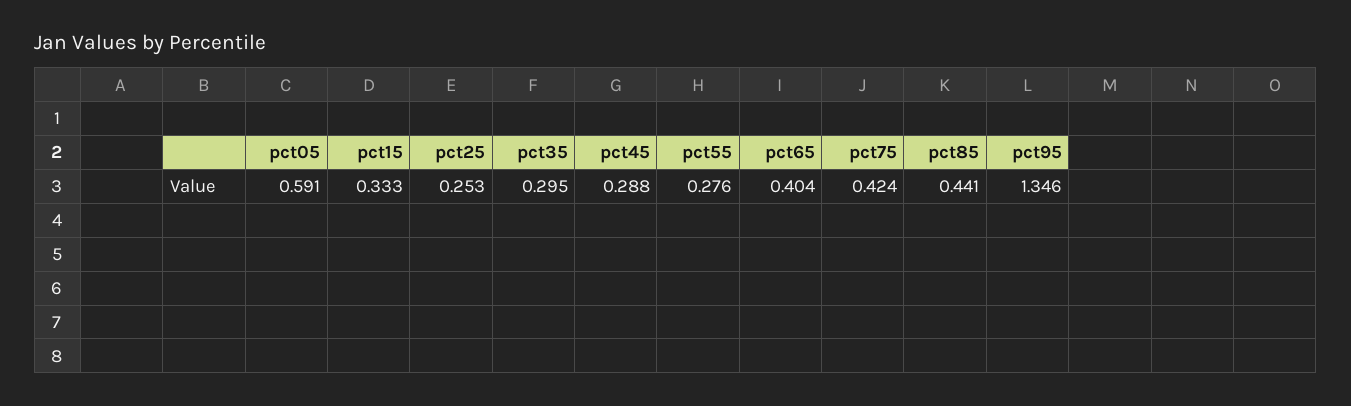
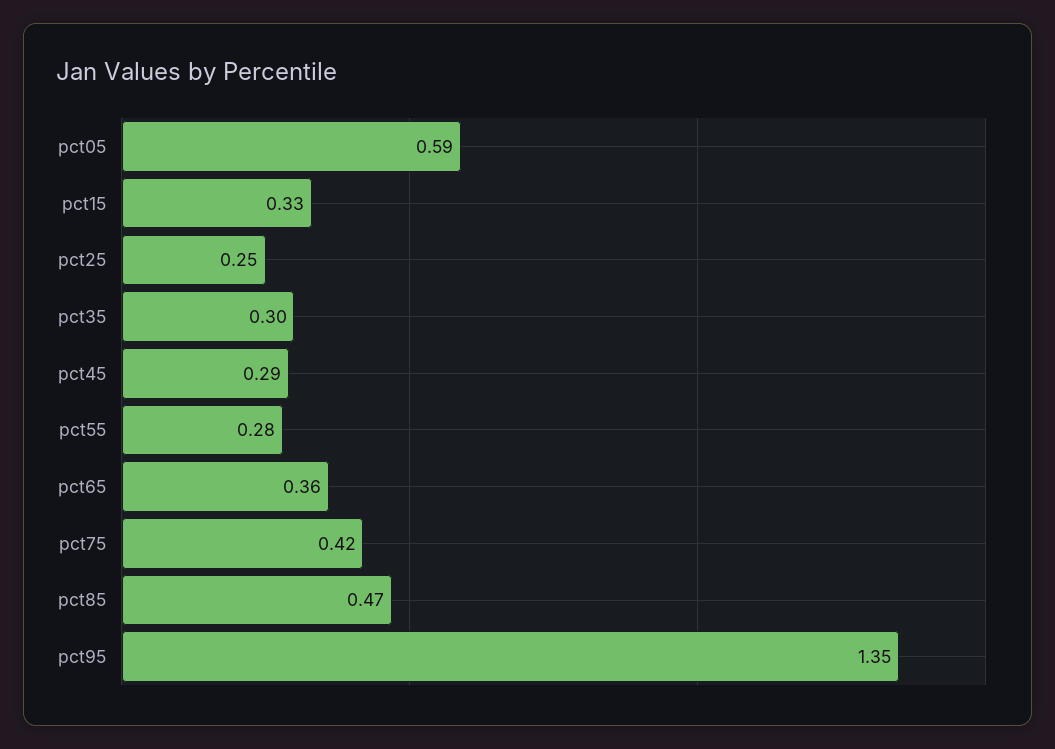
  {
    "pct05": 0.591,
    "pct15": 0.333,
    "pct25": 0.253,
    "pct35": 0.295,
    "pct45": 0.288,
    "pct55": 0.276,
-   "pct65": 0.404,
+   "pct65": 0.36,
    "pct75": 0.424,
-   "pct85": 0.441,
+   "pct85": 0.47,
    "pct95": 1.346
  }

